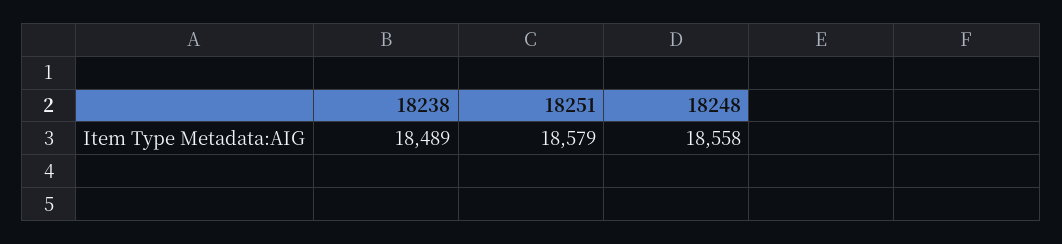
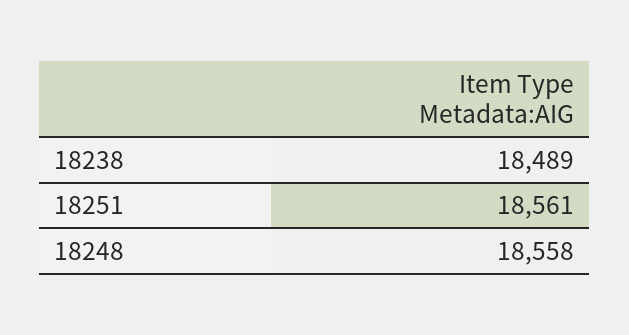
  {
    "18238": 18489,
-   "18251": 18579,
+   "18251": 18561,
    "18248": 18558
  }

